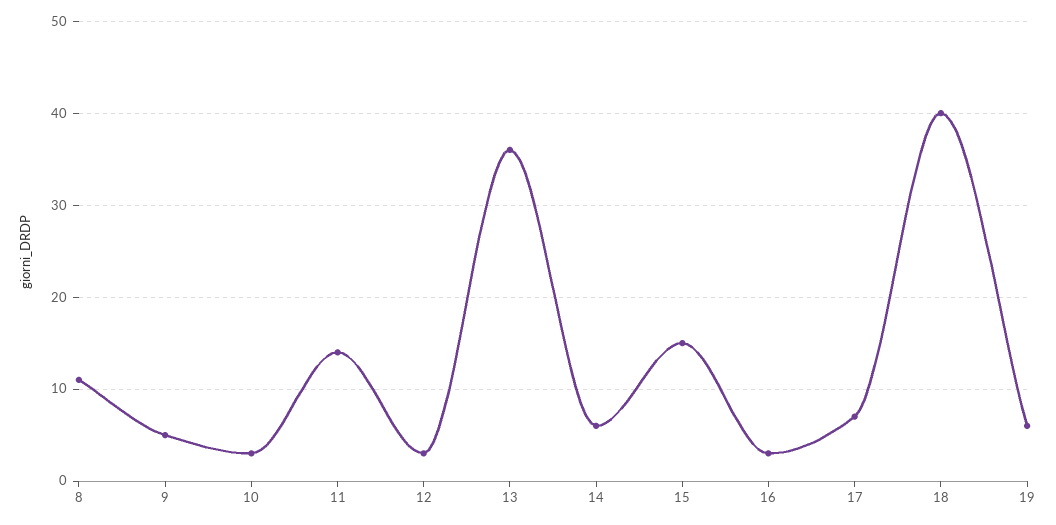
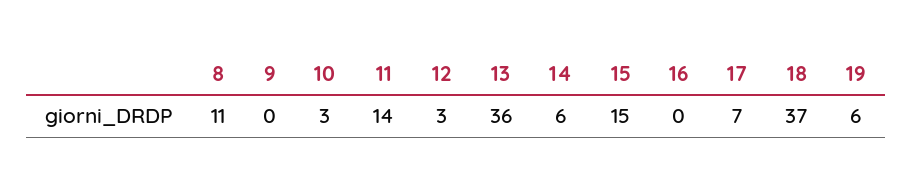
  {
    "8": 11,
-   "9": 5,
+   "9": 0,
    "10": 3,
    "11": 14,
    "12": 3,
    "13": 36,
    "14": 6,
    "15": 15,
-   "16": 3,
+   "16": 0,
    "17": 7,
-   "18": 40,
+   "18": 37,
    "19": 6
  }

